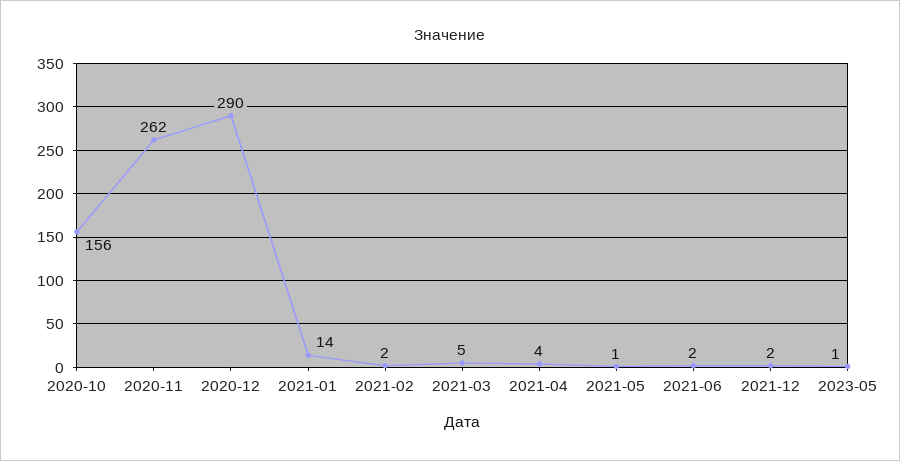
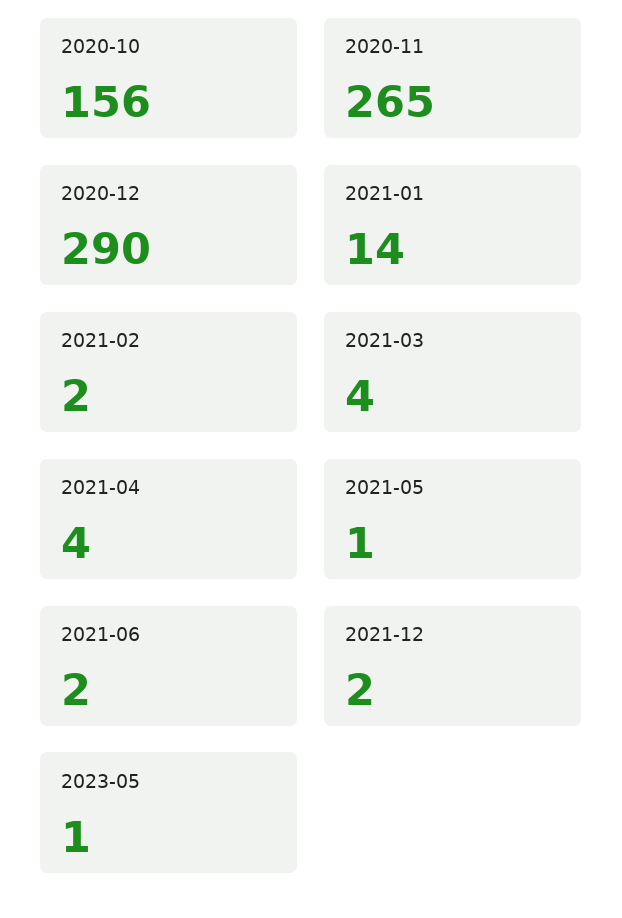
  {
    "2020-10": 156,
-   "2020-11": 262,
+   "2020-11": 265,
    "2020-12": 290,
    "2021-01": 14,
    "2021-02": 2,
-   "2021-03": 5,
+   "2021-03": 4,
    "2021-04": 4,
    "2021-05": 1,
    "2021-06": 2,
    "2021-12": 2,
    "2023-05": 1
  }

